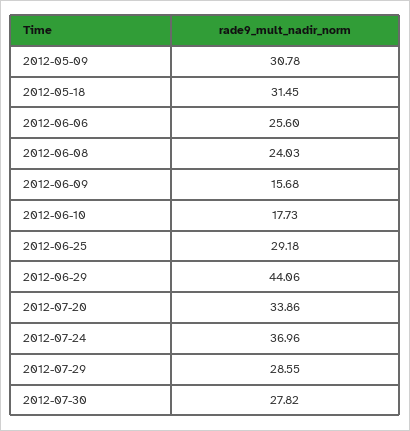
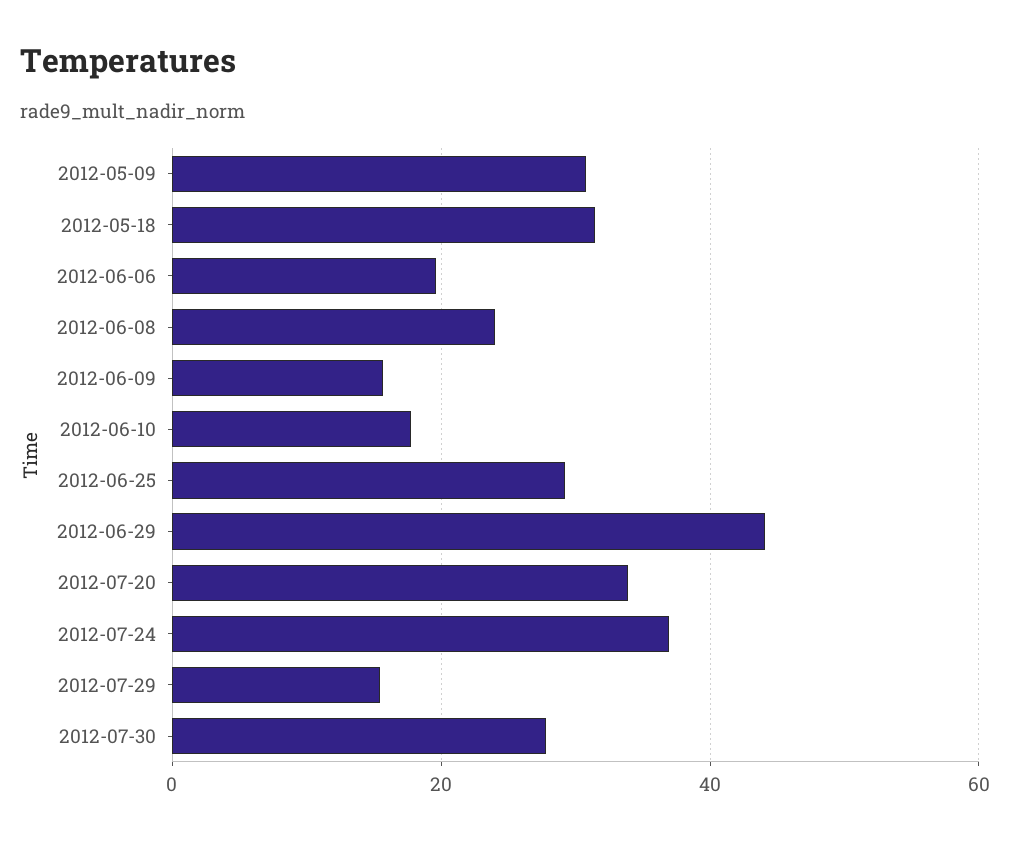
  {
    "2012-05-09": 30.78,
    "2012-05-18": 31.45,
-   "2012-06-06": 25.6,
+   "2012-06-06": 20,
    "2012-06-08": 24.03,
    "2012-06-09": 15.68,
    "2012-06-10": 17.73,
    "2012-06-25": 29.18,
    "2012-06-29": 44.06,
    "2012-07-20": 33.86,
    "2012-07-24": 36.96,
-   "2012-07-29": 28.55,
+   "2012-07-29": 16,
    "2012-07-30": 27.82
  }

